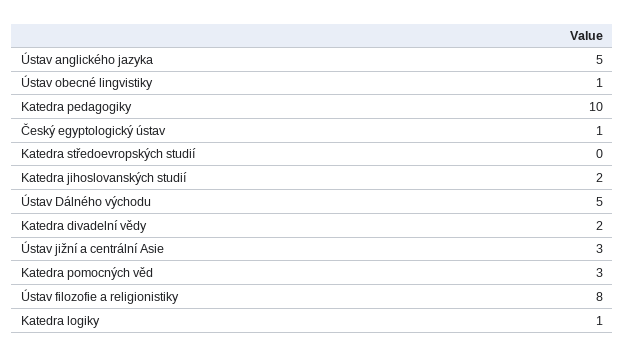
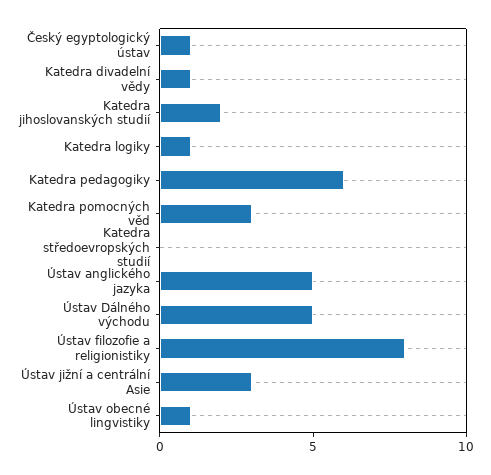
  {
    "Ústav anglického jazyka": 5,
    "Ústav obecné lingvistiky": 1,
-   "Katedra pedagogiky": 10,
+   "Katedra pedagogiky": 6,
    "Český egyptologický ústav": 1,
    "Katedra středoevropských studií": 0,
    "Katedra jihoslovanských studií": 2,
    "Ústav Dálného východu": 5,
-   "Katedra divadelní vědy": 2,
+   "Katedra divadelní vědy": 1,
    "Ústav jižní a centrální Asie": 3,
    "Katedra pomocných věd": 3,
    "Ústav filozofie a religionistiky": 8,
    "Katedra logiky": 1
  }

